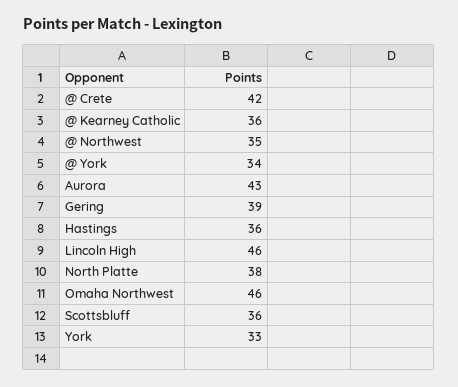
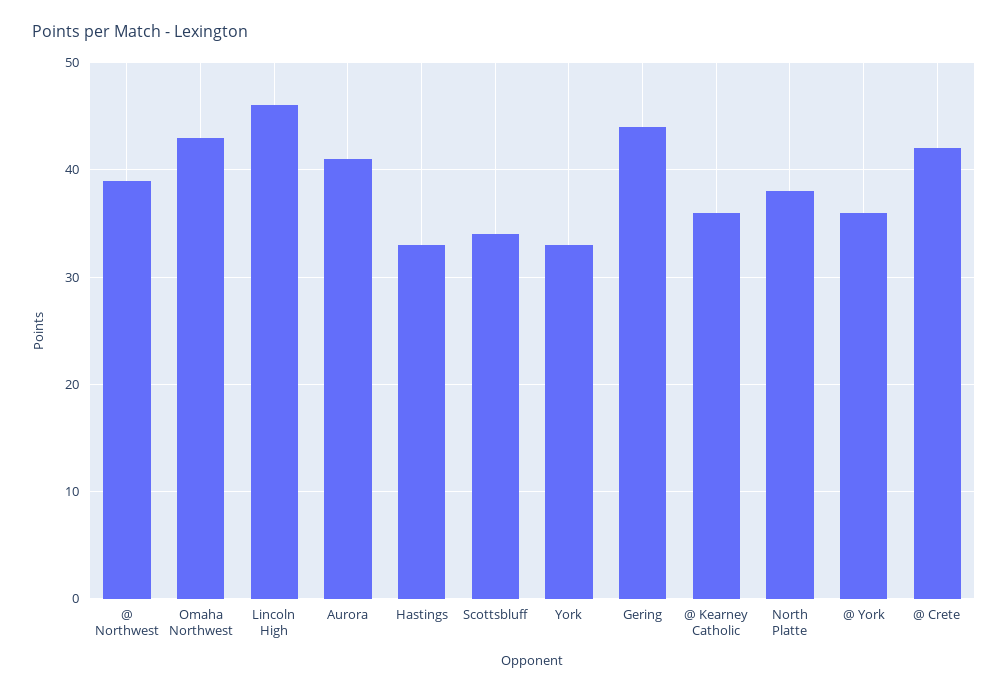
  {
    "@ Crete": 42,
    "@ Kearney Catholic": 36,
-   "@ Northwest": 35,
+   "@ Northwest": 39,
-   "@ York": 34,
+   "@ York": 36,
-   "Aurora": 43,
+   "Aurora": 41,
-   "Gering": 39,
+   "Gering": 44,
-   "Hastings": 36,
+   "Hastings": 33,
    "Lincoln High": 46,
    "North Platte": 38,
-   "Omaha Northwest": 46,
+   "Omaha Northwest": 43,
-   "Scottsbluff": 36,
+   "Scottsbluff": 34,
    "York": 33
  }

